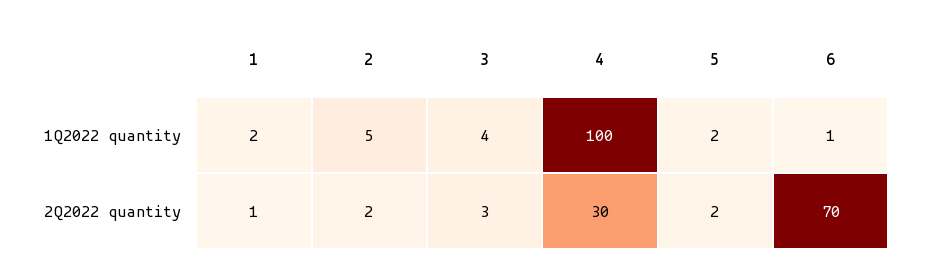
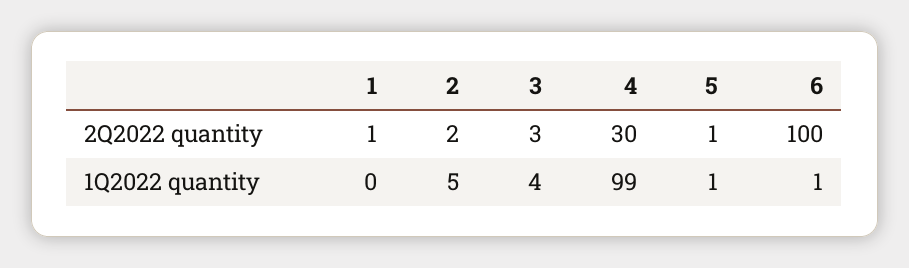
  {
    "1": {
-     "1Q2022 quantity": 2,
+     "1Q2022 quantity": 0,
      "2Q2022 quantity": 1
    },
    "2": {
      "1Q2022 quantity": 5,
      "2Q2022 quantity": 2
    },
    "3": {
      "1Q2022 quantity": 4,
      "2Q2022 quantity": 3
    },
    "4": {
-     "1Q2022 quantity": 100,
+     "1Q2022 quantity": 99,
      "2Q2022 quantity": 30
    },
    "5": {
-     "1Q2022 quantity": 2,
+     "1Q2022 quantity": 1,
-     "2Q2022 quantity": 2
+     "2Q2022 quantity": 1
    },
    "6": {
      "1Q2022 quantity": 1,
-     "2Q2022 quantity": 70
+     "2Q2022 quantity": 100
    }
  }

